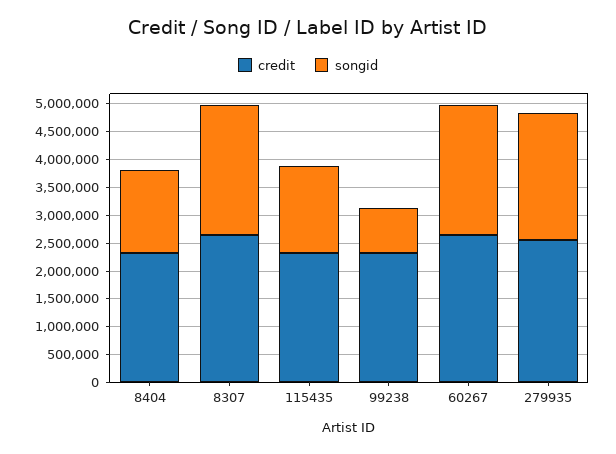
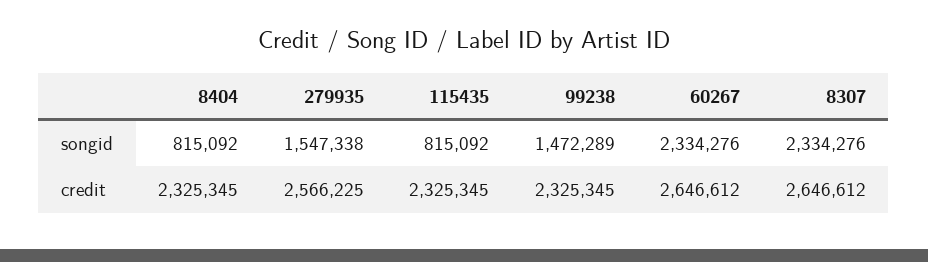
  {
    "credit": {
      "8404": 2325345,
      "8307": 2646612,
      "115435": 2325345,
      "99238": 2325345,
      "60267": 2646612,
      "279935": 2566225
    },
    "songid": {
-     "8404": 1500000,
+     "8404": 815092,
      "8307": 2334276,
-     "115435": 1500000,
+     "115435": 815092,
-     "99238": 750000,
+     "99238": 1472289,
      "60267": 2334276,
-     "279935": 2250000
+     "279935": 1547338
    }
  }

